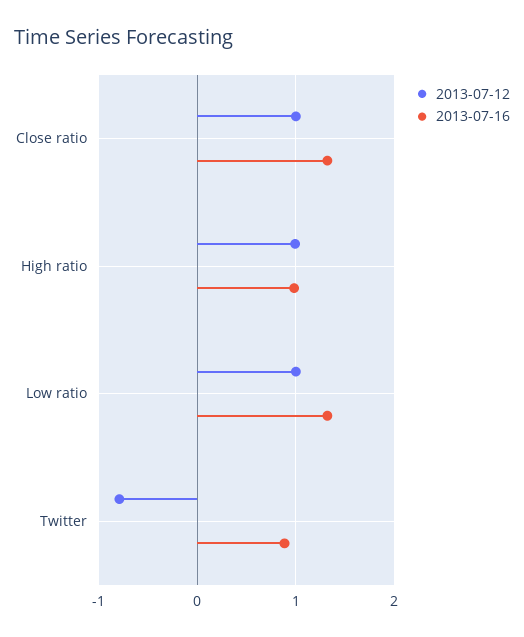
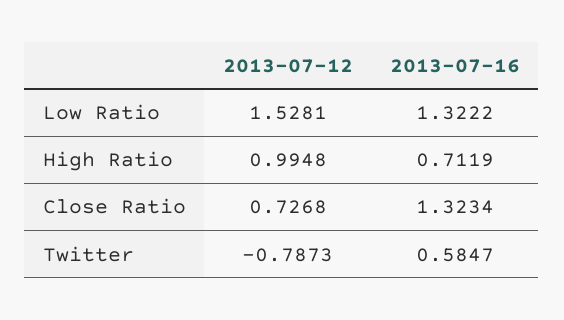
  {
    "2013-07-12": {
-     "Close ratio": 1,
+     "Close ratio": 0.7268,
      "High ratio": 0.9948,
-     "Low ratio": 1,
+     "Low ratio": 1.5281,
      "Twitter": -0.7873
    },
    "2013-07-16": {
      "Close ratio": 1.3234,
-     "High ratio": 1,
+     "High ratio": 0.7119,
      "Low ratio": 1.3222,
-     "Twitter": 0.9
+     "Twitter": 0.5847
    }
  }

